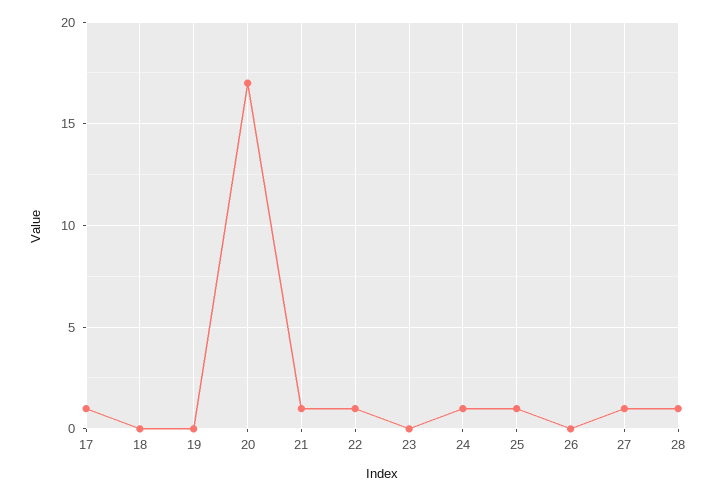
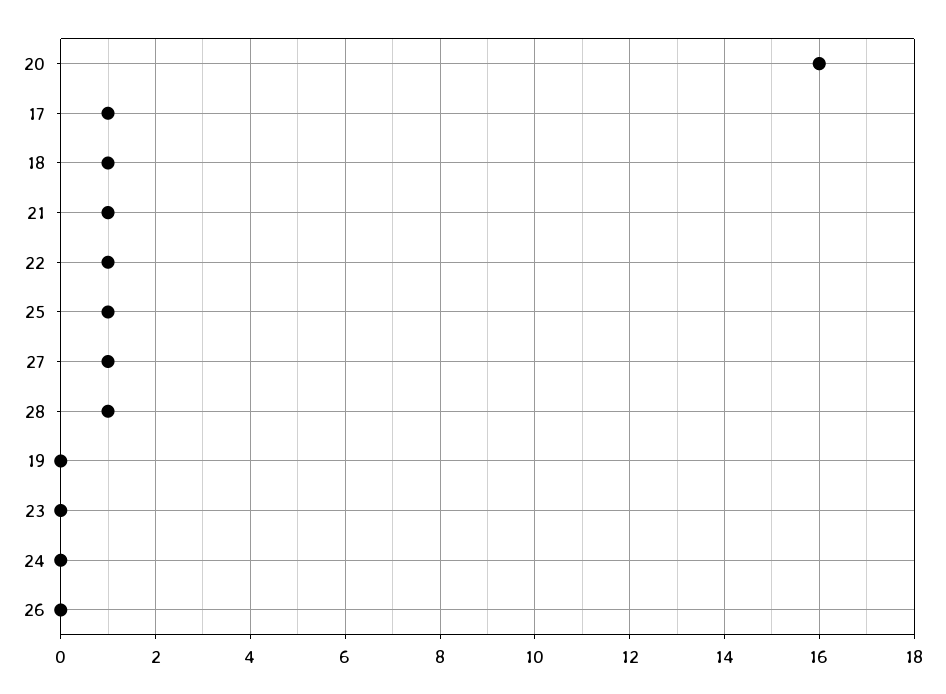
  {
    "17": 1,
-   "18": 0,
+   "18": 1,
    "19": 0,
-   "20": 17,
+   "20": 16,
    "21": 1,
    "22": 1,
    "23": 0,
-   "24": 1,
+   "24": 0,
    "25": 1,
    "26": 0,
    "27": 1,
    "28": 1
  }

